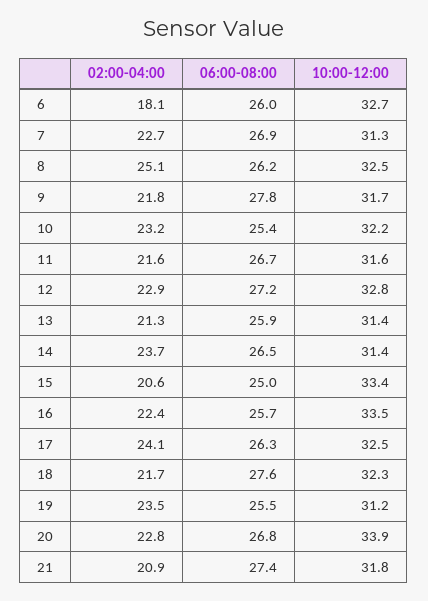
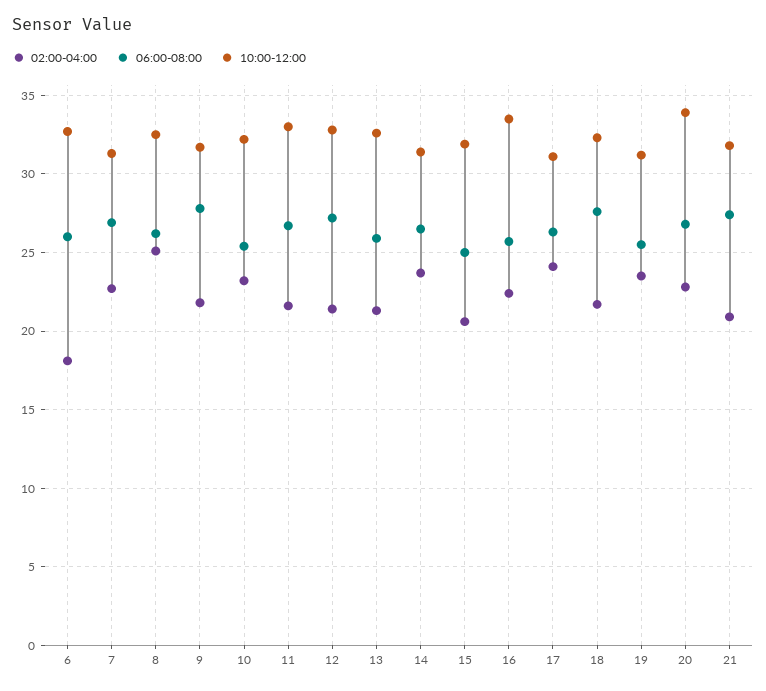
  {
    "02:00-04:00": {
      "6": 18.1,
      "7": 22.7,
      "8": 25.1,
      "9": 21.8,
      "10": 23.2,
      "11": 21.6,
-     "12": 22.9,
+     "12": 21.5,
      "13": 21.3,
      "14": 23.7,
      "15": 20.6,
      "16": 22.4,
      "17": 24.1,
      "18": 21.7,
      "19": 23.5,
      "20": 22.8,
      "21": 20.9
    },
    "06:00-08:00": {
      "6": 26,
      "7": 26.9,
      "8": 26.2,
      "9": 27.8,
      "10": 25.4,
      "11": 26.7,
      "12": 27.2,
      "13": 25.9,
      "14": 26.5,
      "15": 25,
      "16": 25.7,
      "17": 26.3,
      "18": 27.6,
      "19": 25.5,
      "20": 26.8,
      "21": 27.4
    },
    "10:00-12:00": {
      "6": 32.7,
      "7": 31.3,
      "8": 32.5,
      "9": 31.7,
      "10": 32.2,
-     "11": 31.6,
+     "11": 33,
      "12": 32.8,
-     "13": 31.4,
+     "13": 32.5,
      "14": 31.4,
-     "15": 33.4,
+     "15": 32,
      "16": 33.5,
-     "17": 32.5,
+     "17": 31,
      "18": 32.3,
      "19": 31.2,
      "20": 33.9,
      "21": 31.8
    }
  }

